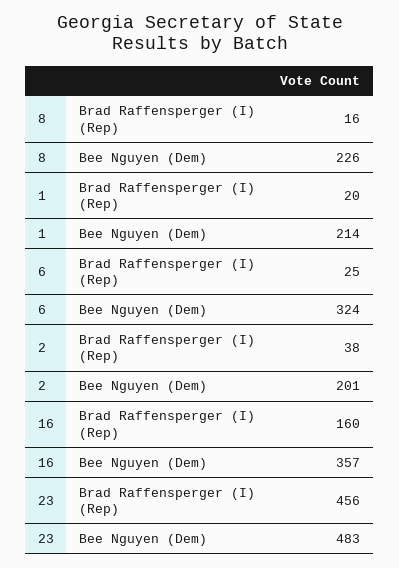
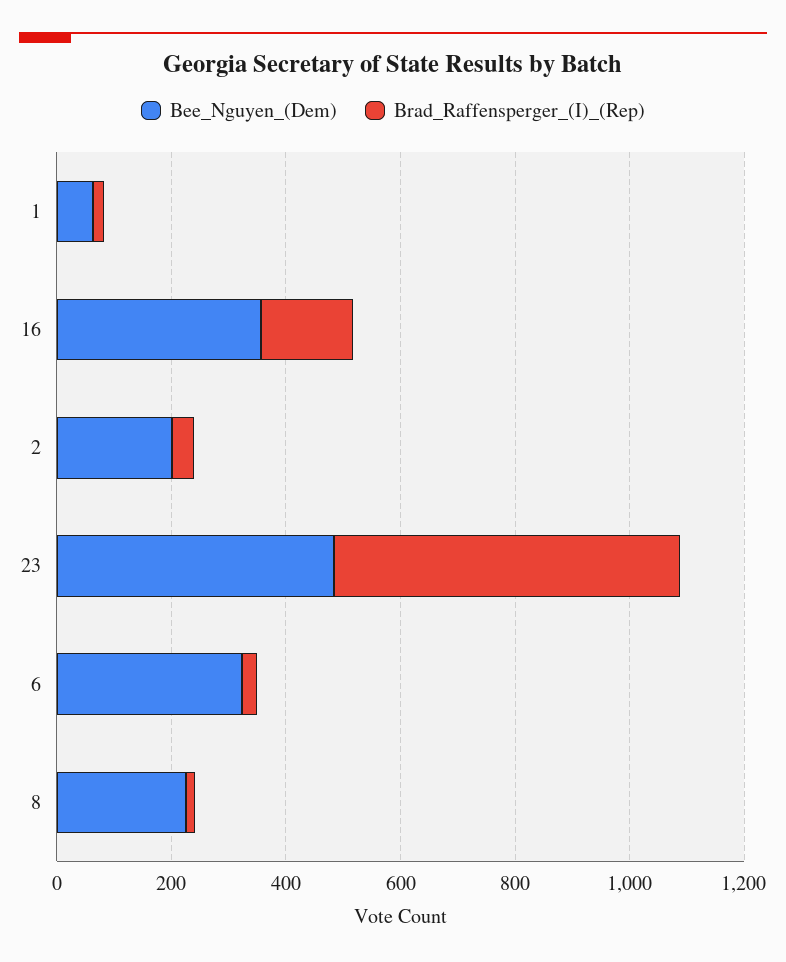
  {
    "Brad Raffensperger (I) (Rep)": {
      "8": 16,
      "1": 20,
      "6": 25,
      "2": 38,
      "16": 160,
-     "23": 456
+     "23": 600
    },
    "Bee Nguyen (Dem)": {
      "8": 226,
-     "1": 214,
+     "1": 50,
      "6": 324,
      "2": 201,
      "16": 357,
      "23": 483
    }
  }

